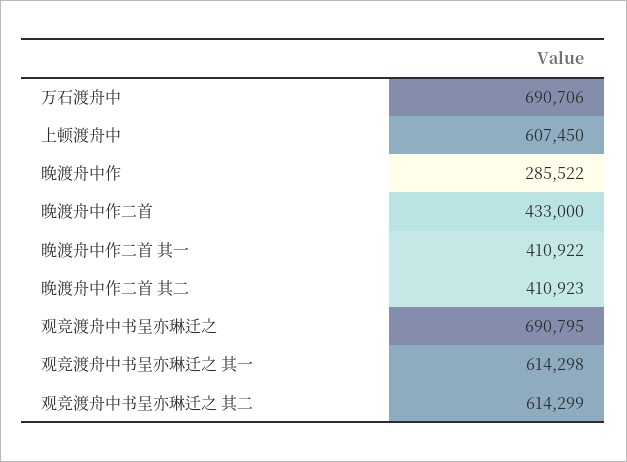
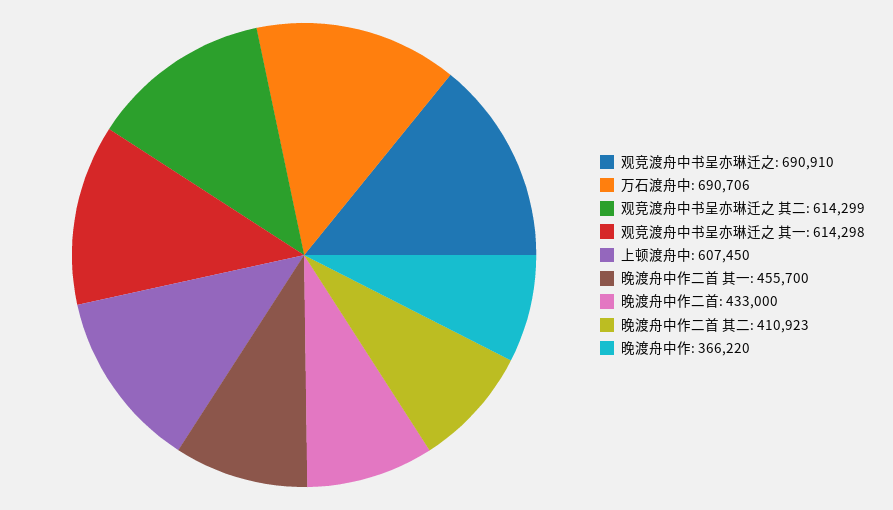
  {
    "万石渡舟中": 690706,
    "上顿渡舟中": 607450,
-   "晚渡舟中作": 285522,
+   "晚渡舟中作": 366220,
    "晚渡舟中作二首": 433000,
-   "晚渡舟中作二首 其一": 410922,
+   "晚渡舟中作二首 其一": 455700,
    "晚渡舟中作二首 其二": 410923,
-   "观竞渡舟中书呈亦琳迁之": 690795,
+   "观竞渡舟中书呈亦琳迁之": 690910,
    "观竞渡舟中书呈亦琳迁之 其一": 614298,
    "观竞渡舟中书呈亦琳迁之 其二": 614299
  }

